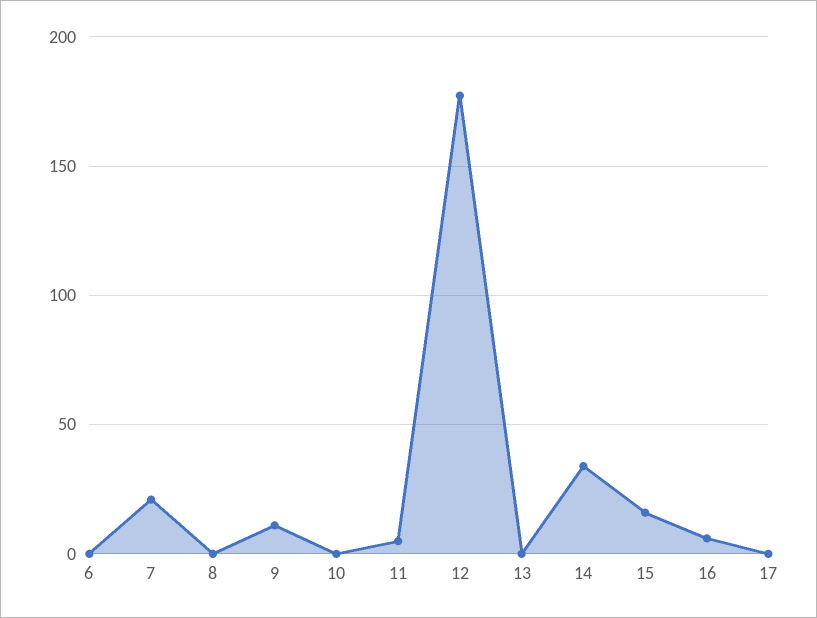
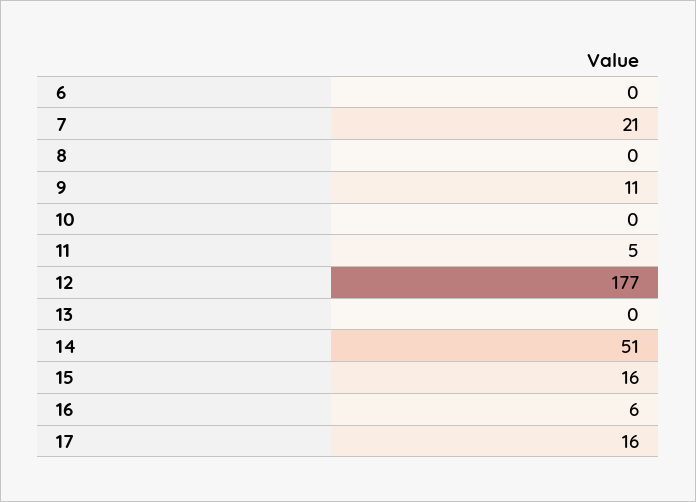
  {
    "6": 0,
    "7": 21,
    "8": 0,
    "9": 11,
    "10": 0,
    "11": 5,
    "12": 177,
    "13": 0,
-   "14": 35,
+   "14": 51,
    "15": 16,
    "16": 6,
-   "17": 0
+   "17": 16
  }

